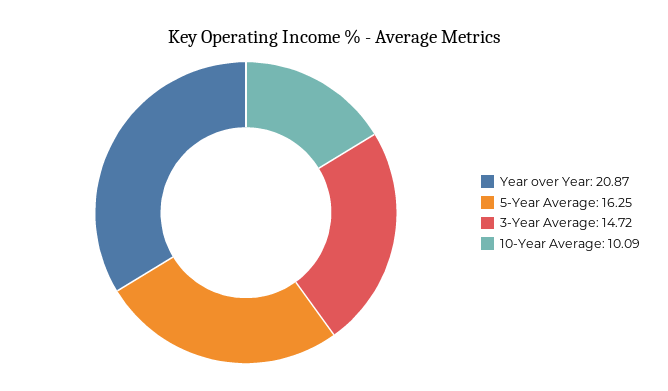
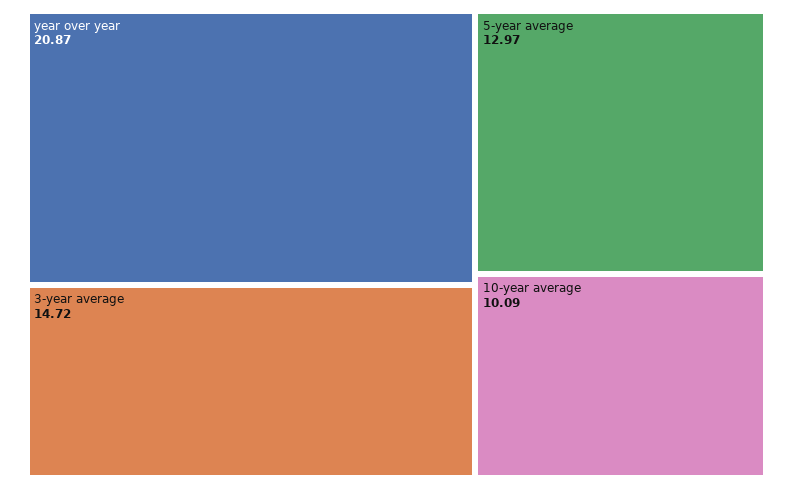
  {
    "Year over Year": 20.87,
-   "5-Year Average": 16.25,
+   "5-Year Average": 12.97,
    "3-Year Average": 14.72,
    "10-Year Average": 10.09
  }

